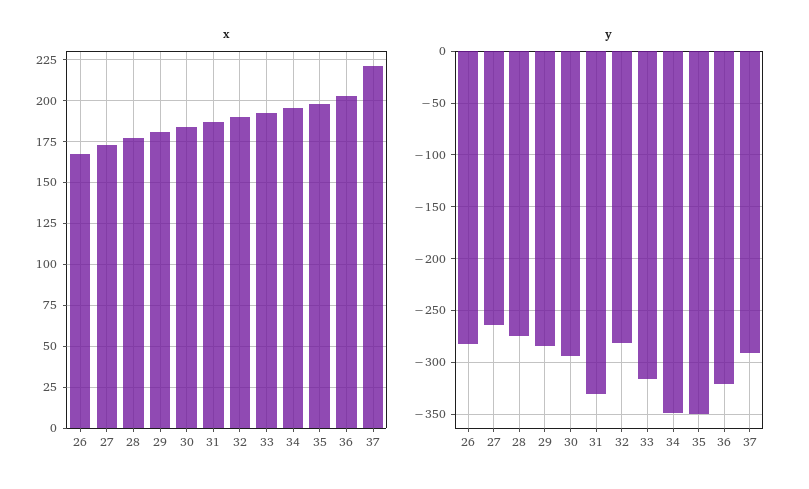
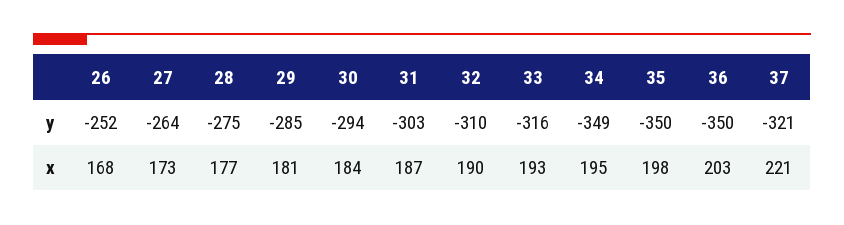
  {
    "x": {
      "26": 168,
      "27": 173,
      "28": 177,
      "29": 181,
      "30": 184,
      "31": 187,
      "32": 190,
      "33": 193,
      "34": 195,
      "35": 198,
      "36": 203,
      "37": 221
    },
    "y": {
-     "26": -280,
+     "26": -252,
      "27": -264,
      "28": -275,
      "29": -285,
      "30": -294,
-     "31": -330,
+     "31": -303,
-     "32": -280,
+     "32": -310,
      "33": -316,
      "34": -349,
      "35": -350,
-     "36": -320,
+     "36": -350,
-     "37": -290
+     "37": -321
    }
  }

